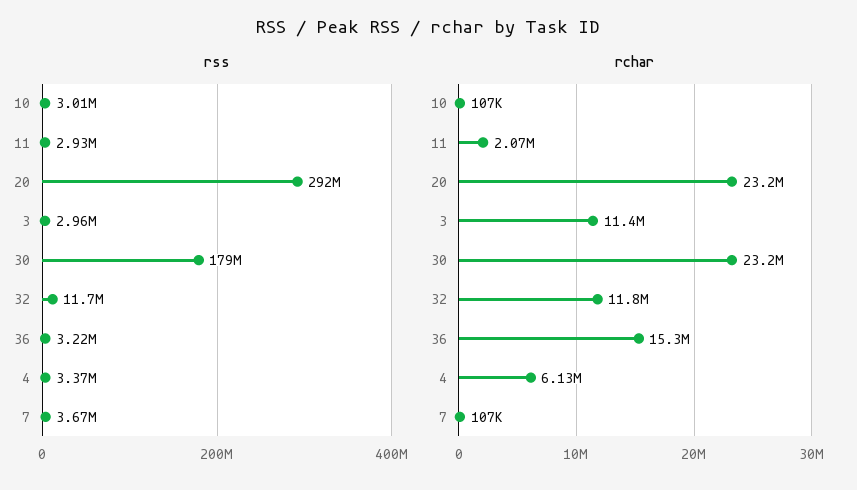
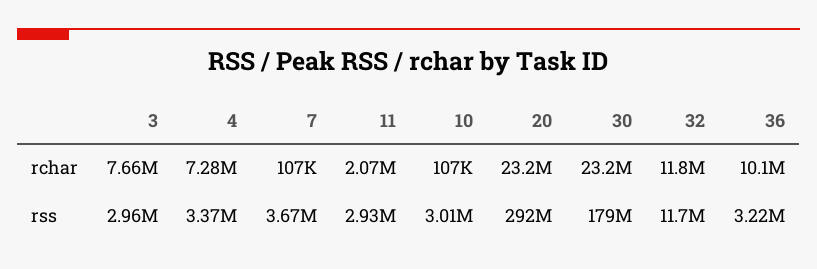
  {
    "rss": {
      "10": 3010000,
      "11": 2930000,
      "20": 292000000,
      "3": 2960000,
      "30": 179000000,
      "32": 11700000,
      "36": 3220000,
      "4": 3370000,
      "7": 3670000
    },
    "rchar": {
      "10": 107000,
      "11": 2070000,
      "20": 23200000,
-     "3": 11400000,
+     "3": 7660000,
      "30": 23200000,
      "32": 11800000,
-     "36": 15300000,
+     "36": 10100000,
-     "4": 6130000,
+     "4": 7280000,
      "7": 107000
    }
  }

